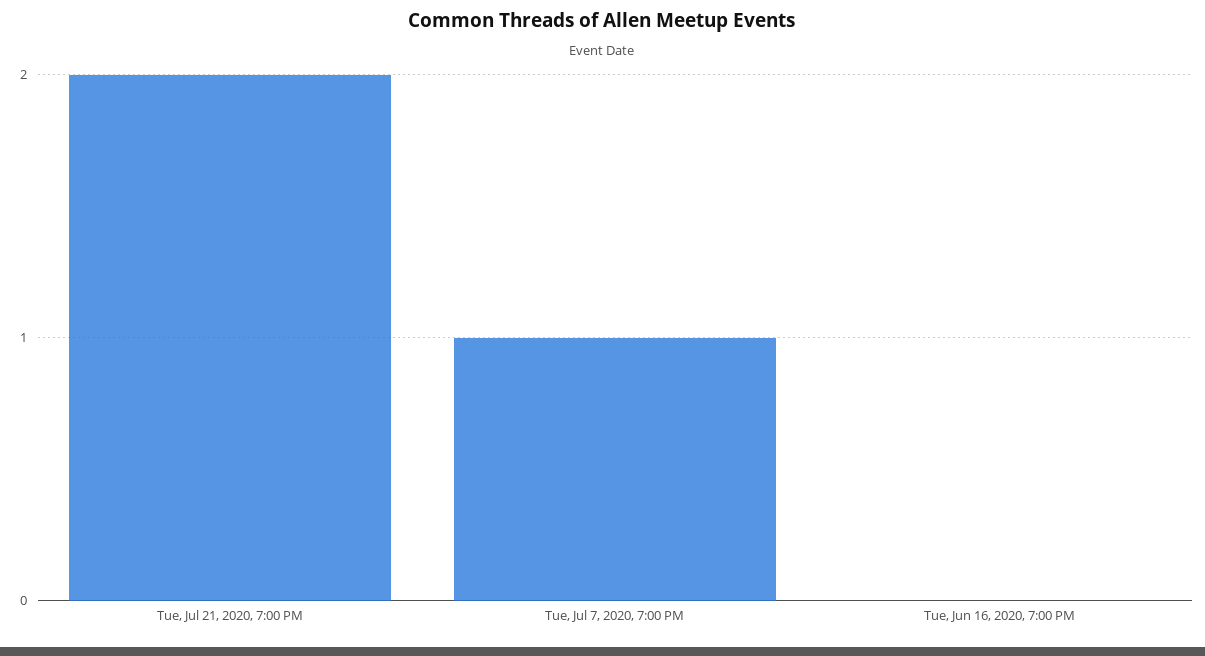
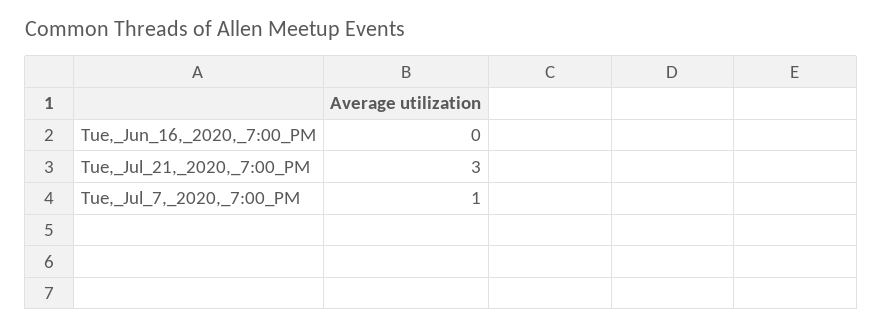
  {
-   "Tue, Jul 21, 2020, 7:00 PM": 2,
+   "Tue, Jul 21, 2020, 7:00 PM": 3,
    "Tue, Jul 7, 2020, 7:00 PM": 1,
    "Tue, Jun 16, 2020, 7:00 PM": 0
  }

